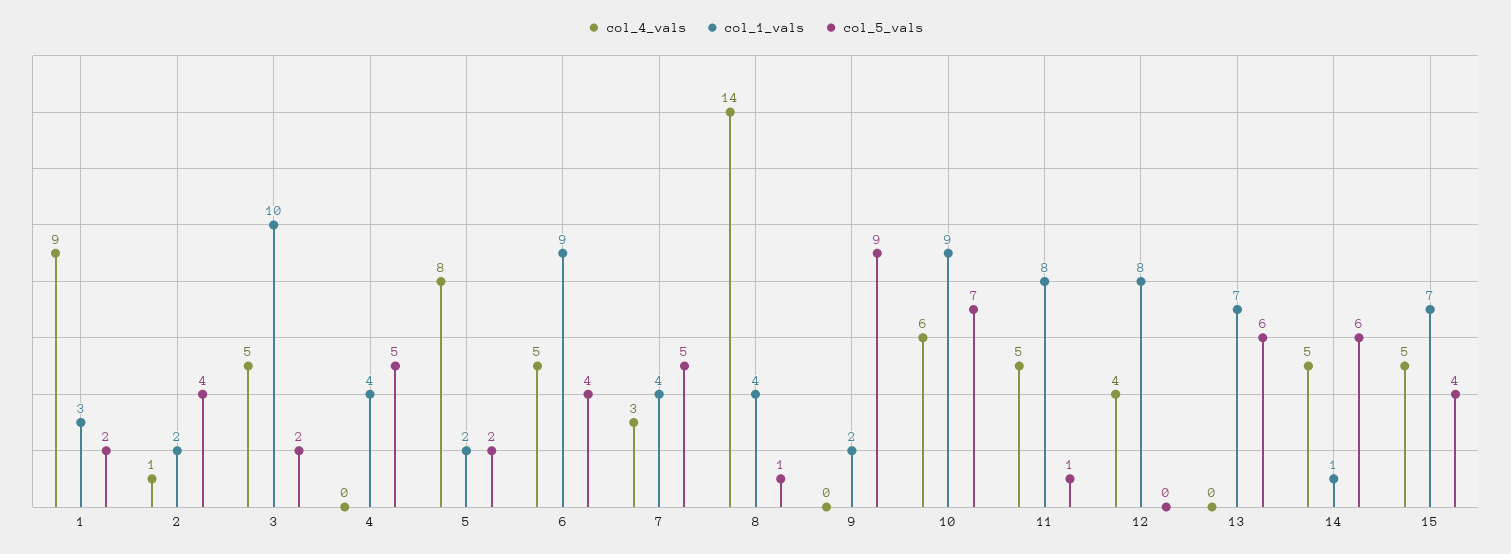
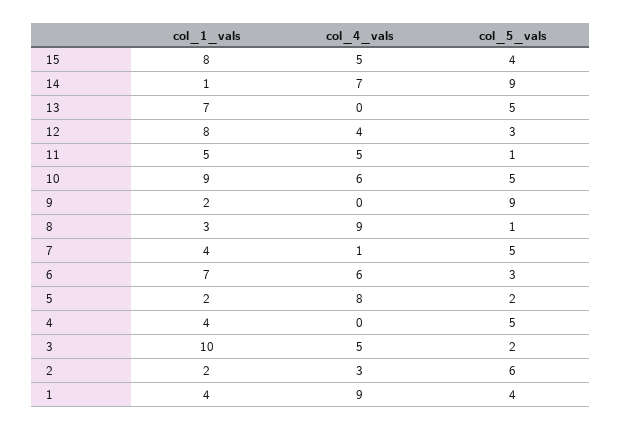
  {
    "col_4_vals": {
      "1": 9,
-     "2": 1,
+     "2": 3,
      "3": 5,
      "4": 0,
      "5": 8,
-     "6": 5,
+     "6": 6,
-     "7": 3,
+     "7": 1,
-     "8": 14,
+     "8": 9,
      "9": 0,
      "10": 6,
      "11": 5,
      "12": 4,
      "13": 0,
-     "14": 5,
+     "14": 7,
      "15": 5
    },
    "col_1_vals": {
-     "1": 3,
+     "1": 4,
      "2": 2,
      "3": 10,
      "4": 4,
      "5": 2,
-     "6": 9,
+     "6": 7,
      "7": 4,
-     "8": 4,
+     "8": 3,
      "9": 2,
      "10": 9,
-     "11": 8,
+     "11": 5,
      "12": 8,
      "13": 7,
      "14": 1,
-     "15": 7
+     "15": 8
    },
    "col_5_vals": {
-     "1": 2,
+     "1": 4,
-     "2": 4,
+     "2": 6,
      "3": 2,
      "4": 5,
      "5": 2,
-     "6": 4,
+     "6": 3,
      "7": 5,
      "8": 1,
      "9": 9,
-     "10": 7,
+     "10": 5,
      "11": 1,
-     "12": 0,
+     "12": 3,
-     "13": 6,
+     "13": 5,
-     "14": 6,
+     "14": 9,
      "15": 4
    }
  }

